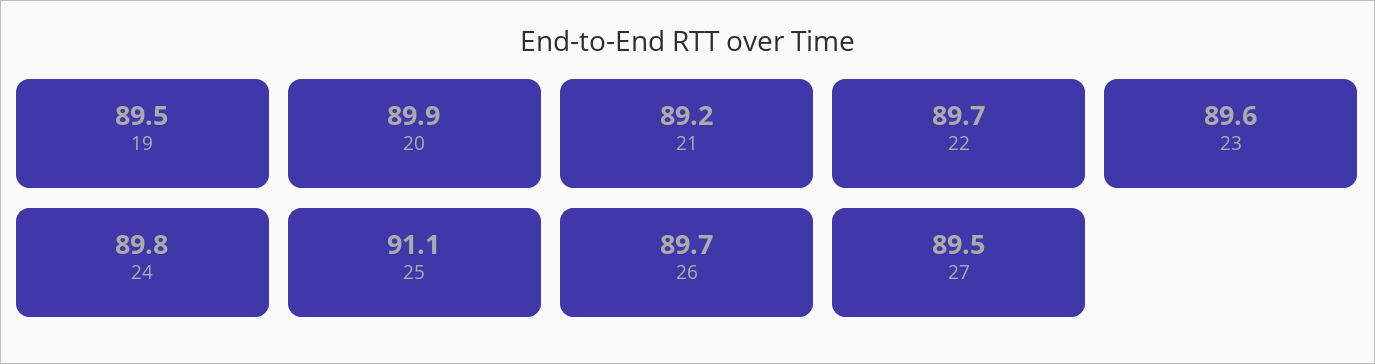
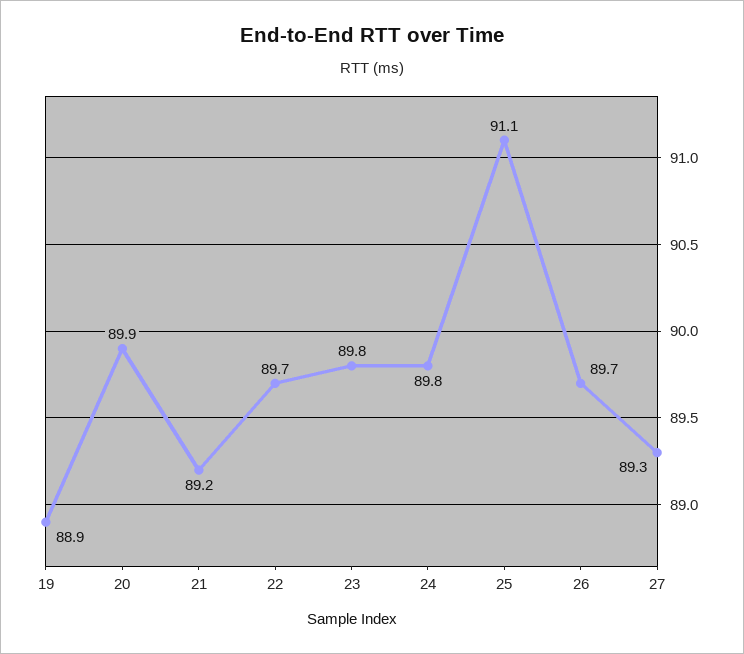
  {
-   "19": 89.5,
+   "19": 88.9,
    "20": 89.9,
    "21": 89.2,
    "22": 89.7,
-   "23": 89.6,
+   "23": 89.8,
    "24": 89.8,
    "25": 91.1,
    "26": 89.7,
-   "27": 89.5
+   "27": 89.3
  }

